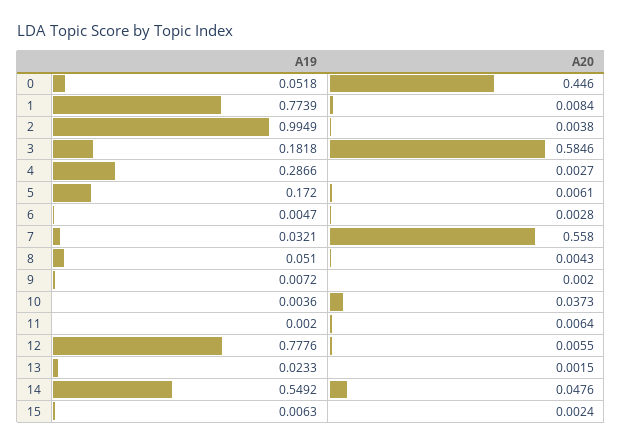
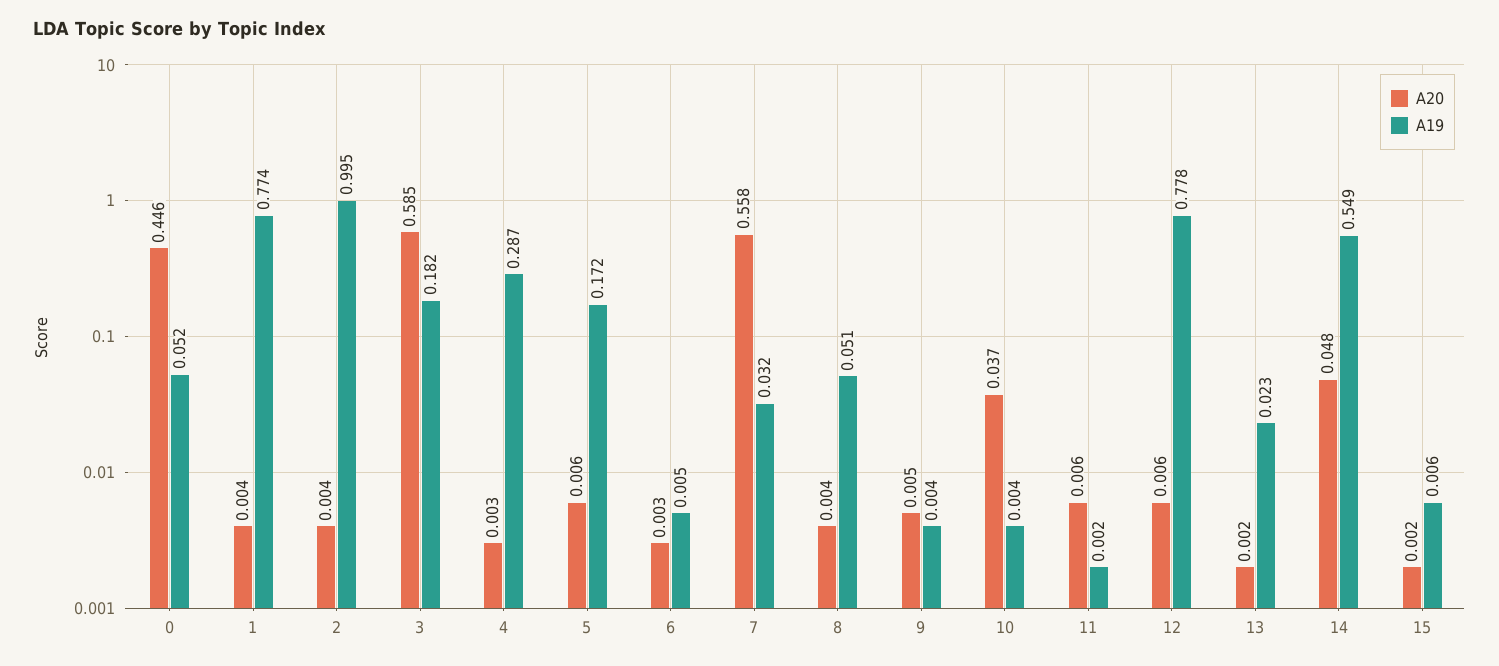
  {
    "A19": {
      "0": 0.0518,
      "1": 0.7739,
      "2": 0.9949,
      "3": 0.1818,
      "4": 0.2866,
      "5": 0.172,
      "6": 0.0047,
      "7": 0.0321,
      "8": 0.051,
-     "9": 0.0072,
+     "9": 0.004,
      "10": 0.0036,
      "11": 0.002,
      "12": 0.7776,
      "13": 0.0233,
      "14": 0.5492,
      "15": 0.0063
    },
    "A20": {
      "0": 0.446,
-     "1": 0.0084,
+     "1": 0.004,
      "2": 0.0038,
      "3": 0.5846,
      "4": 0.0027,
      "5": 0.0061,
      "6": 0.0028,
      "7": 0.558,
      "8": 0.0043,
-     "9": 0.002,
+     "9": 0.005,
      "10": 0.0373,
      "11": 0.0064,
      "12": 0.0055,
      "13": 0.0015,
      "14": 0.0476,
      "15": 0.0024
    }
  }

